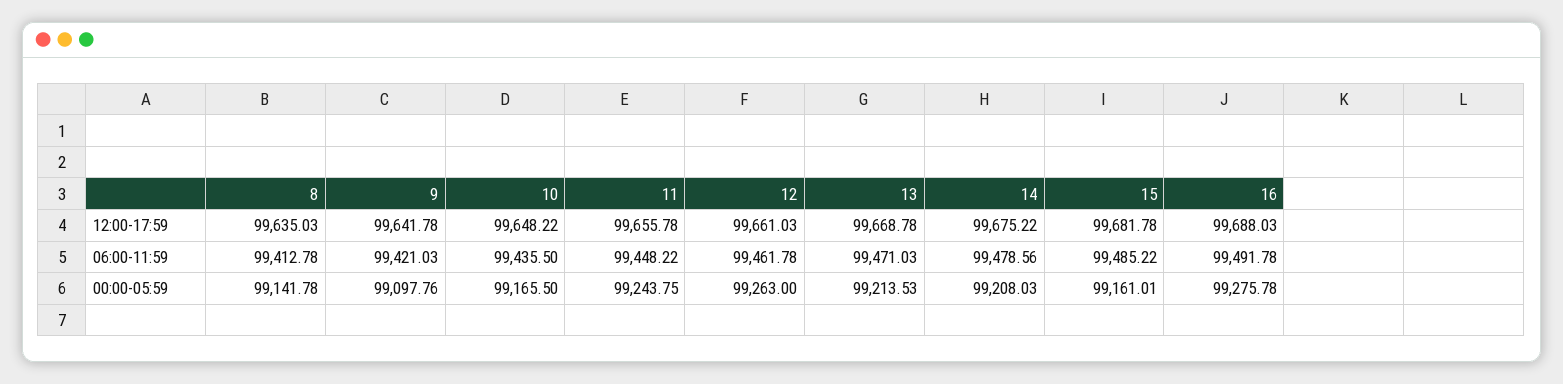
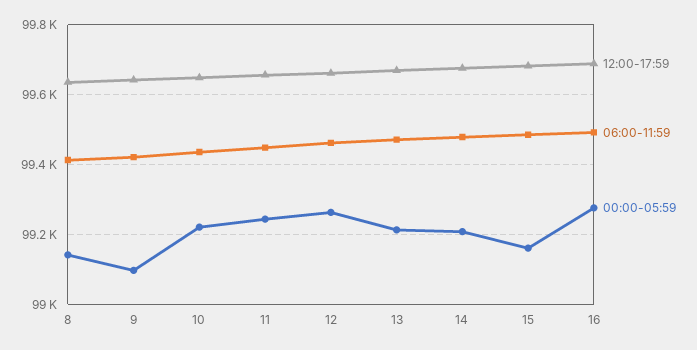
  {
    "12:00-17:59": {
      "8": 99635.03,
      "9": 99641.78,
      "10": 99648.22,
      "11": 99655.78,
      "12": 99661.03,
      "13": 99668.78,
      "14": 99675.22,
      "15": 99681.78,
      "16": 99688.03
    },
    "06:00-11:59": {
      "8": 99412.78,
      "9": 99421.03,
      "10": 99435.5,
      "11": 99448.22,
      "12": 99461.78,
      "13": 99471.03,
      "14": 99478.56,
      "15": 99485.22,
      "16": 99491.78
    },
    "00:00-05:59": {
      "8": 99141.78,
      "9": 99097.76,
-     "10": 99165.5,
+     "10": 99220,
      "11": 99243.75,
      "12": 99263,
      "13": 99213.53,
      "14": 99208.03,
      "15": 99161.01,
      "16": 99275.78
    }
  }

